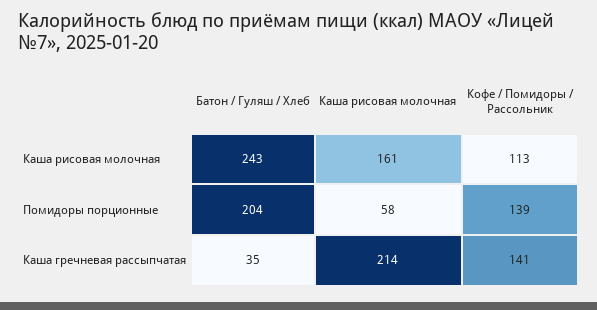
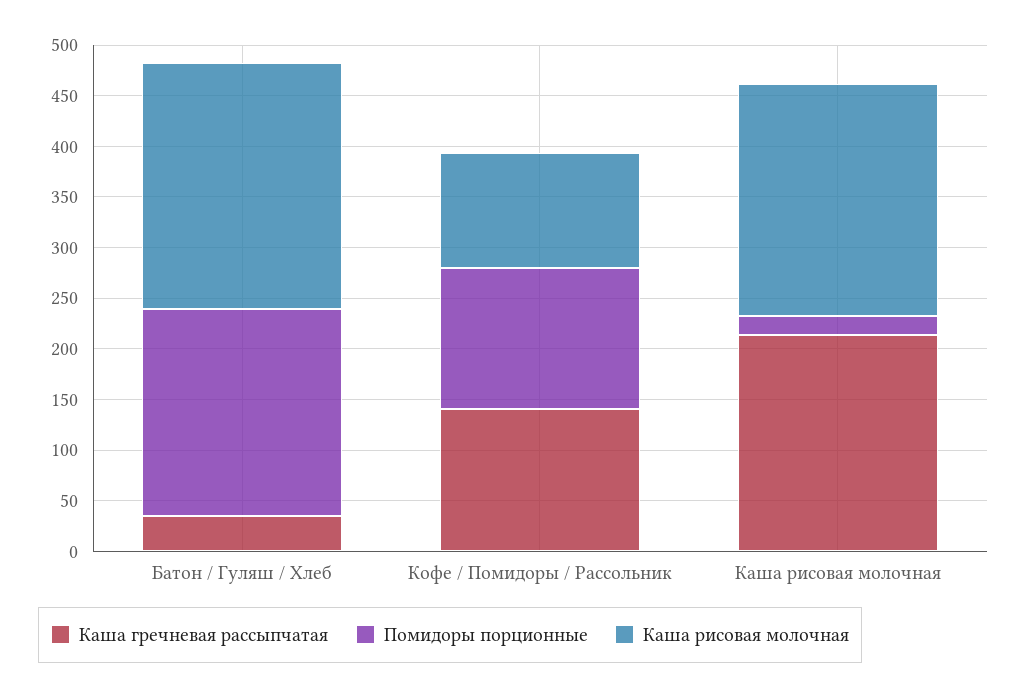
  {
    "Каша рисовая молочная": {
      "Батон / Гуляш / Хлеб": 243,
-     "Каша рисовая молочная": 161,
+     "Каша рисовая молочная": 230,
      "Кофе / Помидоры / Рассольник": 113
    },
    "Помидоры порционные": {
      "Батон / Гуляш / Хлеб": 204,
-     "Каша рисовая молочная": 58,
+     "Каша рисовая молочная": 20,
      "Кофе / Помидоры / Рассольник": 139
    },
    "Каша гречневая рассыпчатая": {
      "Батон / Гуляш / Хлеб": 35,
      "Каша рисовая молочная": 214,
      "Кофе / Помидоры / Рассольник": 141
    }
  }

